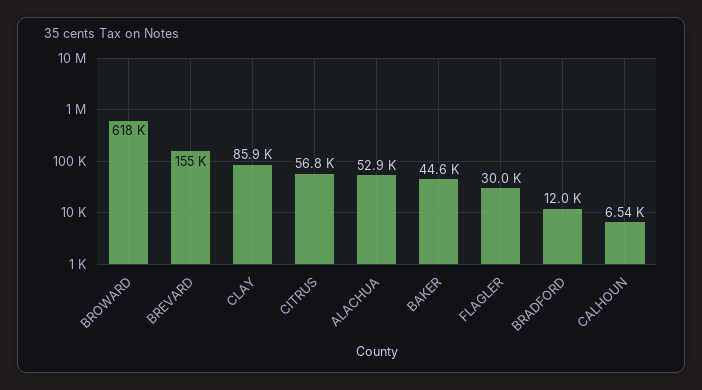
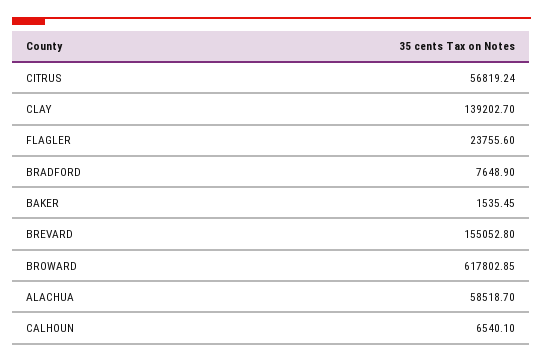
  {
    "BROWARD": 617802.85,
    "BREVARD": 155052.8,
-   "CLAY": 85900,
+   "CLAY": 139202.7,
    "CITRUS": 56819.24,
-   "ALACHUA": 52900,
+   "ALACHUA": 58518.7,
-   "BAKER": 44600,
+   "BAKER": 1535.45,
-   "FLAGLER": 30000,
+   "FLAGLER": 23755.6,
-   "BRADFORD": 12000,
+   "BRADFORD": 7648.9,
    "CALHOUN": 6540.1
  }

